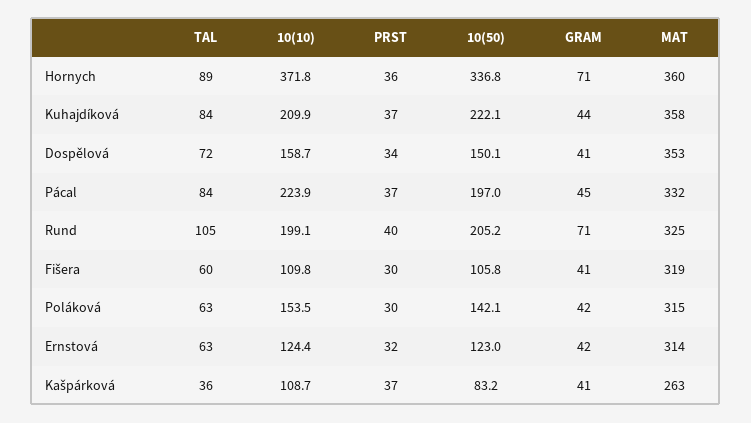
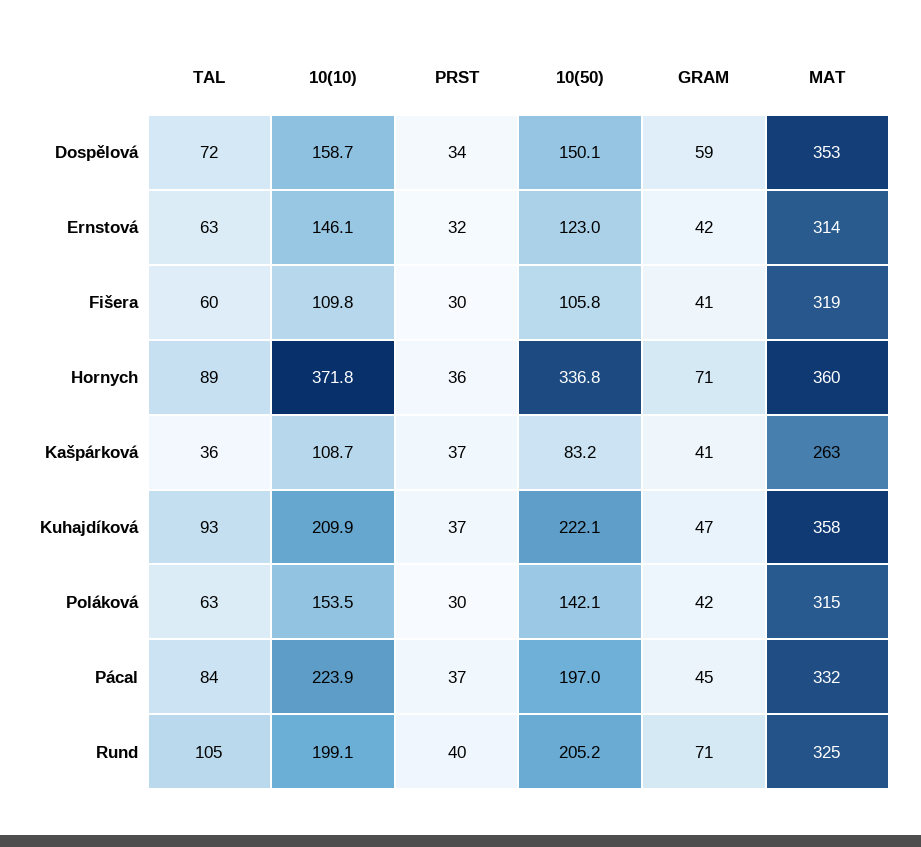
  {
    "TAL": {
      "Hornych": 89,
-     "Kuhajdíková": 84,
+     "Kuhajdíková": 93,
      "Dospělová": 72,
      "Pácal": 84,
      "Rund": 105,
      "Fišera": 60,
      "Poláková": 63,
      "Ernstová": 63,
      "Kašpárková": 36
    },
    "10(10)": {
      "Hornych": 371.8,
      "Kuhajdíková": 209.9,
      "Dospělová": 158.7,
      "Pácal": 223.9,
      "Rund": 199.1,
      "Fišera": 109.8,
      "Poláková": 153.5,
-     "Ernstová": 124.4,
+     "Ernstová": 146.1,
      "Kašpárková": 108.7
    },
    "PRST": {
      "Hornych": 36,
      "Kuhajdíková": 37,
      "Dospělová": 34,
      "Pácal": 37,
      "Rund": 40,
      "Fišera": 30,
      "Poláková": 30,
      "Ernstová": 32,
      "Kašpárková": 37
    },
    "10(50)": {
      "Hornych": 336.8,
      "Kuhajdíková": 222.1,
      "Dospělová": 150.1,
      "Pácal": 197,
      "Rund": 205.2,
      "Fišera": 105.8,
      "Poláková": 142.1,
      "Ernstová": 123,
      "Kašpárková": 83.2
    },
    "GRAM": {
      "Hornych": 71,
-     "Kuhajdíková": 44,
+     "Kuhajdíková": 47,
-     "Dospělová": 41,
+     "Dospělová": 59,
      "Pácal": 45,
      "Rund": 71,
      "Fišera": 41,
      "Poláková": 42,
      "Ernstová": 42,
      "Kašpárková": 41
    },
    "MAT": {
      "Hornych": 360,
      "Kuhajdíková": 358,
      "Dospělová": 353,
      "Pácal": 332,
      "Rund": 325,
      "Fišera": 319,
      "Poláková": 315,
      "Ernstová": 314,
      "Kašpárková": 263
    }
  }

